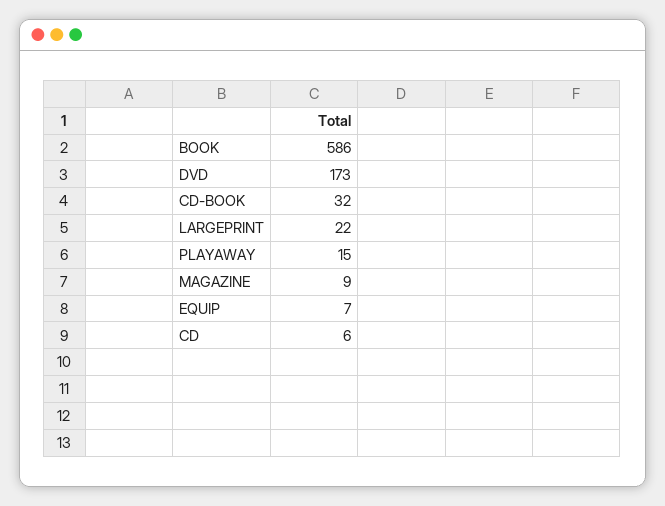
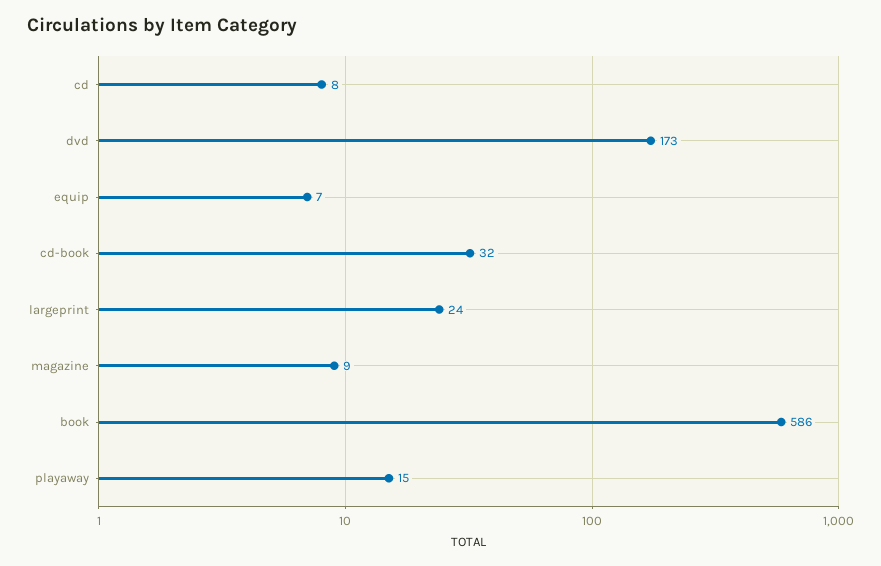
  {
    "BOOK": 586,
    "DVD": 173,
    "CD-BOOK": 32,
-   "LARGEPRINT": 22,
+   "LARGEPRINT": 24,
    "PLAYAWAY": 15,
    "MAGAZINE": 9,
    "EQUIP": 7,
-   "CD": 6
+   "CD": 8
  }

